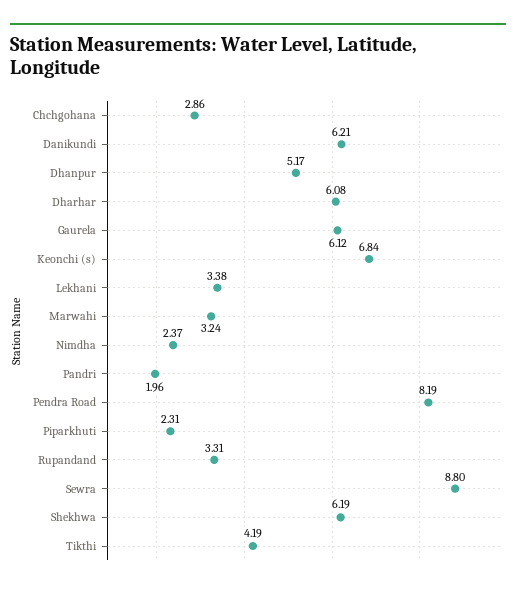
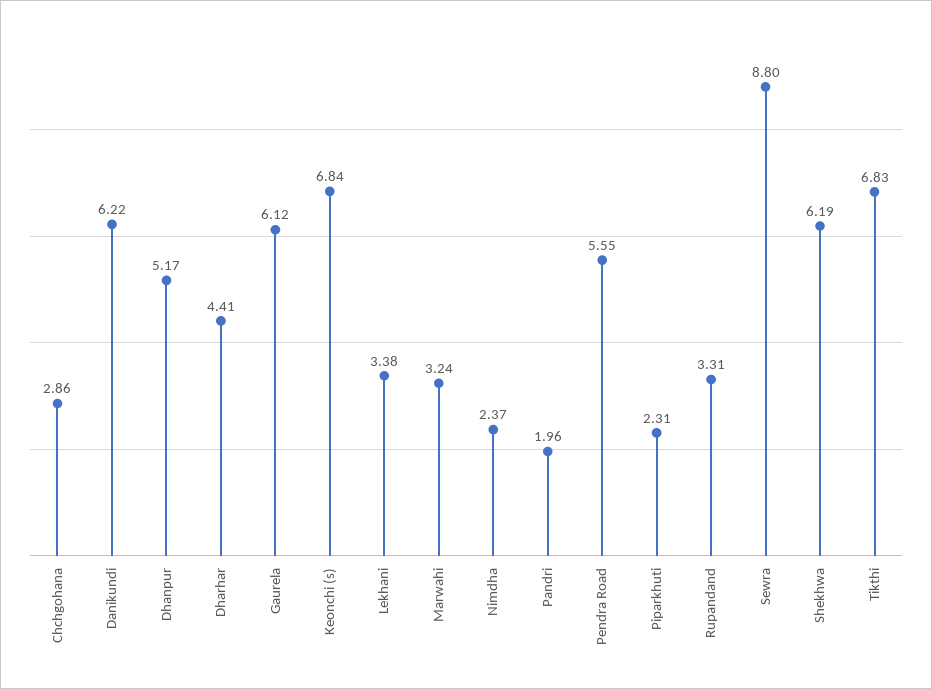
  {
    "Chchgohana": 2.86,
-   "Danikundi": 6.21,
+   "Danikundi": 6.22,
    "Dhanpur": 5.17,
-   "Dharhar": 6.08,
+   "Dharhar": 4.41,
    "Gaurela": 6.12,
    "Keonchi (s)": 6.84,
    "Lekhani": 3.38,
    "Marwahi": 3.24,
    "Nimdha": 2.37,
    "Pandri": 1.96,
-   "Pendra Road": 8.19,
+   "Pendra Road": 5.55,
    "Piparkhuti": 2.31,
    "Rupandand": 3.31,
    "Sewra": 8.8,
    "Shekhwa": 6.19,
-   "Tikthi": 4.19
+   "Tikthi": 6.83
  }

